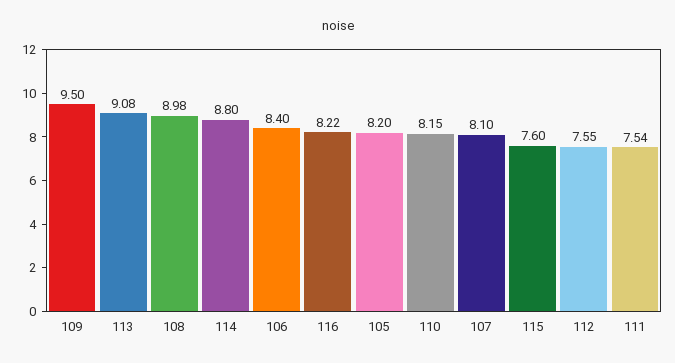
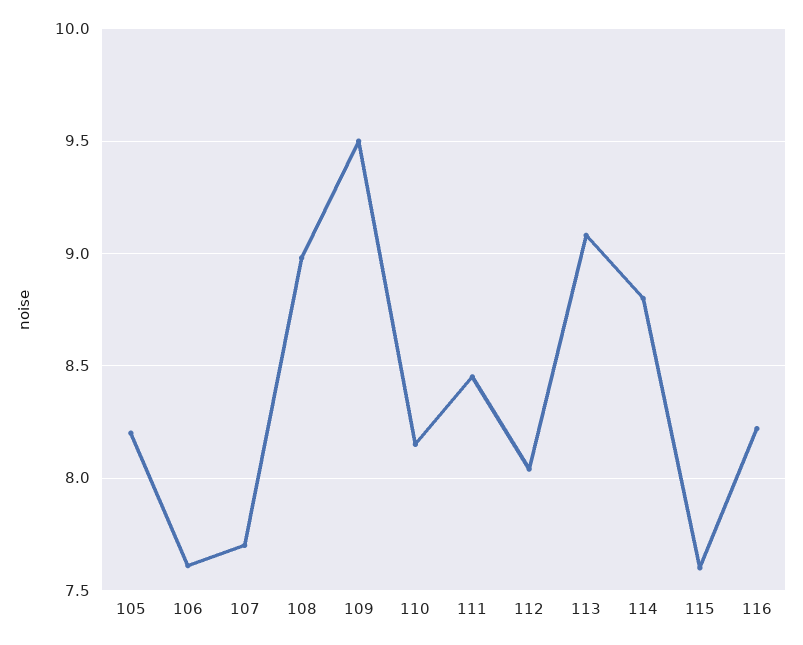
  {
    "109": 9.5,
    "113": 9.08,
    "108": 8.98,
    "114": 8.8,
-   "106": 8.4,
+   "106": 7.6,
    "116": 8.22,
    "105": 8.2,
    "110": 8.15,
-   "107": 8.1,
+   "107": 7.7,
    "115": 7.6,
-   "112": 7.55,
+   "112": 8.05,
-   "111": 7.54
+   "111": 8.45
  }

